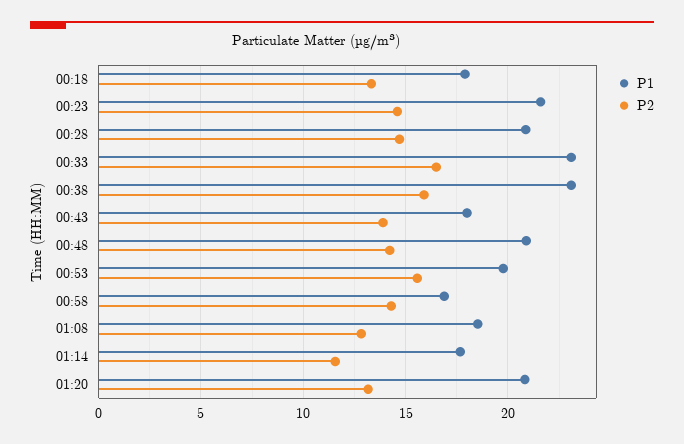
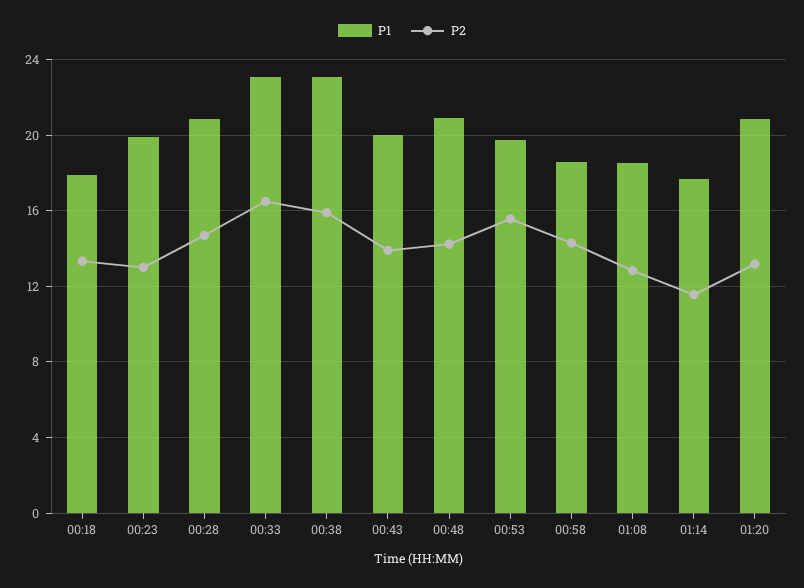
  {
    "P1": {
      "00:18": 18,
-     "00:23": 21.5,
+     "00:23": 20,
      "00:28": 21,
      "00:33": 23,
      "00:38": 23,
-     "00:43": 18,
+     "00:43": 20,
      "00:48": 21,
      "00:53": 20,
-     "00:58": 17,
+     "00:58": 18.5,
      "01:08": 18.5,
      "01:14": 17.5,
      "01:20": 21
    },
    "P2": {
      "00:18": 13.5,
-     "00:23": 14.5,
+     "00:23": 13,
      "00:28": 14.5,
      "00:33": 16.5,
      "00:38": 16,
      "00:43": 14,
      "00:48": 14,
      "00:53": 15.5,
      "00:58": 14.5,
      "01:08": 13,
      "01:14": 11.5,
      "01:20": 13
    }
  }

